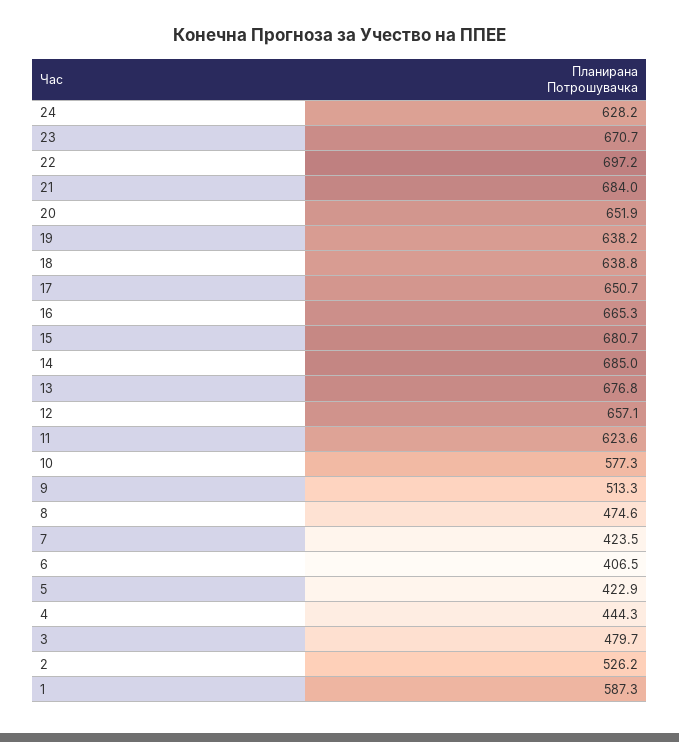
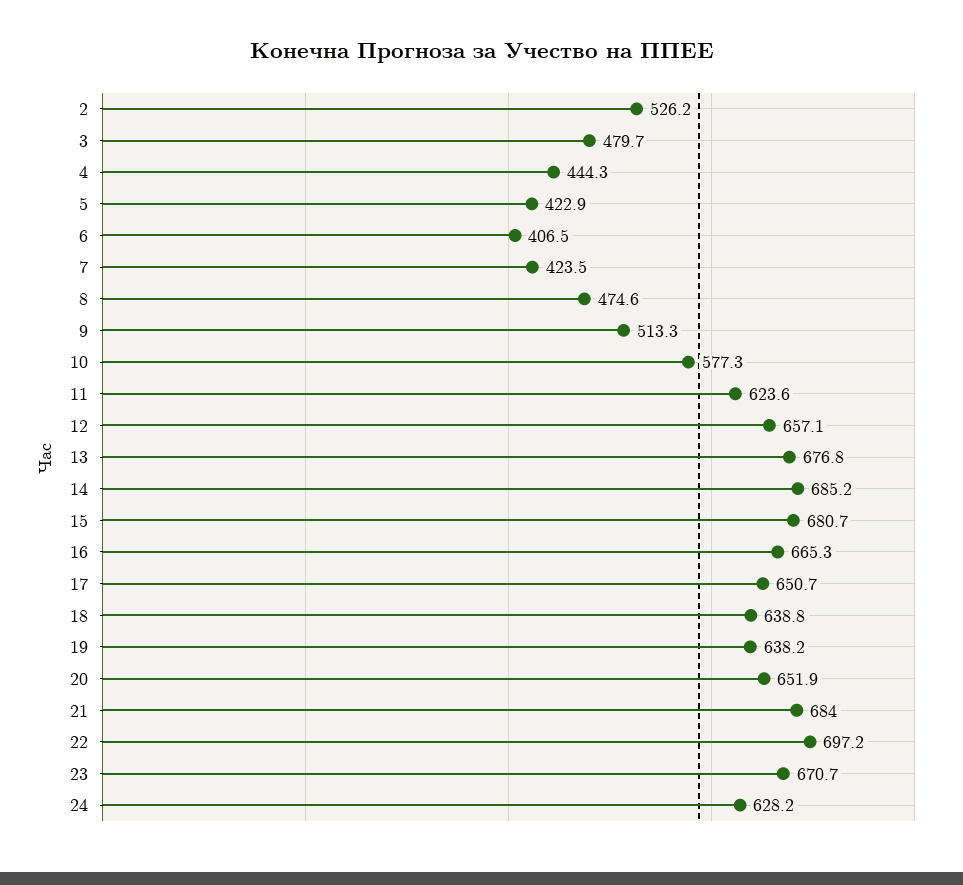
  {
    "24": 628.2,
    "23": 670.7,
    "22": 697.2,
    "21": 684,
    "20": 651.9,
    "19": 638.2,
    "18": 638.8,
    "17": 650.7,
    "16": 665.3,
    "15": 680.7,
-   "14": 685,
+   "14": 685.2,
    "13": 676.8,
    "12": 657.1,
    "11": 623.6,
    "10": 577.3,
    "9": 513.3,
    "8": 474.6,
    "7": 423.5,
    "6": 406.5,
    "5": 422.9,
    "4": 444.3,
    "3": 479.7,
-   "2": 526.2,
+   "2": 526.2
-   "1": 587.3
  }

